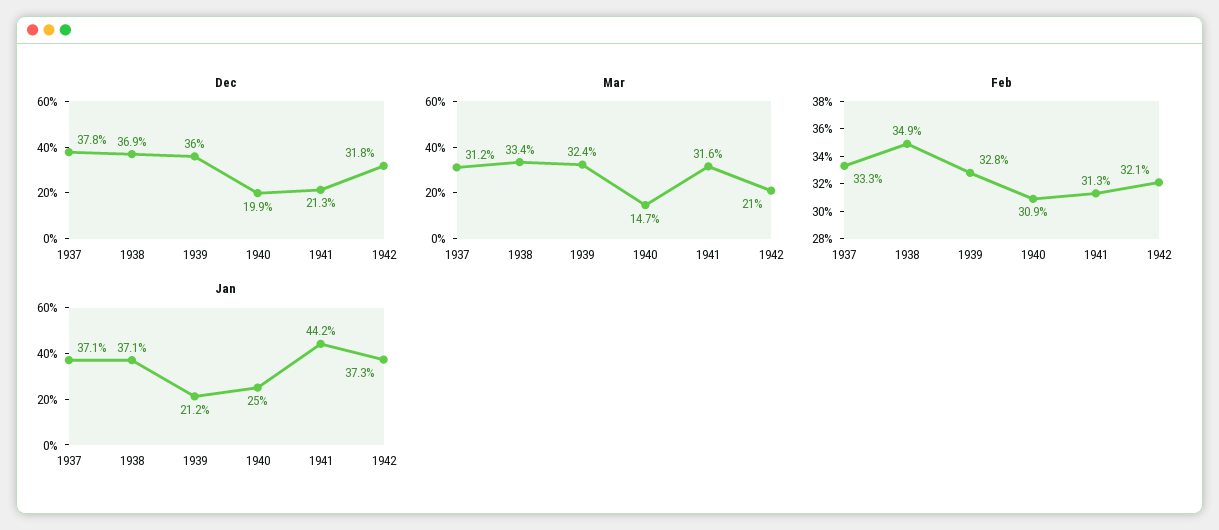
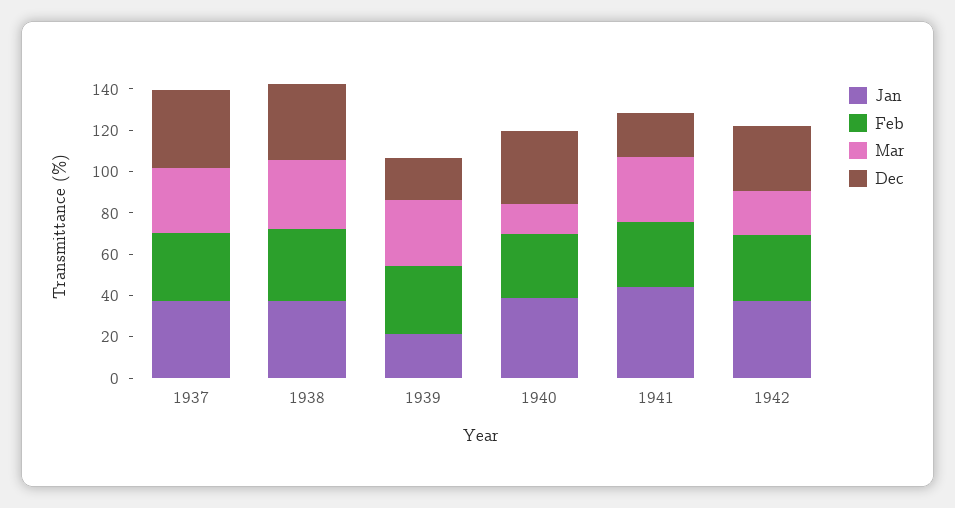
  {
    "Dec": {
      "1937": 37.8,
      "1938": 36.9,
-     "1939": 36,
+     "1939": 20,
-     "1940": 19.9,
+     "1940": 35,
      "1941": 21.3,
      "1942": 31.8
    },
    "Mar": {
      "1937": 31.2,
      "1938": 33.4,
      "1939": 32.4,
      "1940": 14.7,
      "1941": 31.6,
      "1942": 21
    },
    "Feb": {
      "1937": 33.3,
      "1938": 34.9,
      "1939": 32.8,
      "1940": 30.9,
      "1941": 31.3,
      "1942": 32.1
    },
    "Jan": {
      "1937": 37.1,
      "1938": 37.1,
      "1939": 21.2,
-     "1940": 25,
+     "1940": 40,
      "1941": 44.2,
      "1942": 37.3
    }
  }

